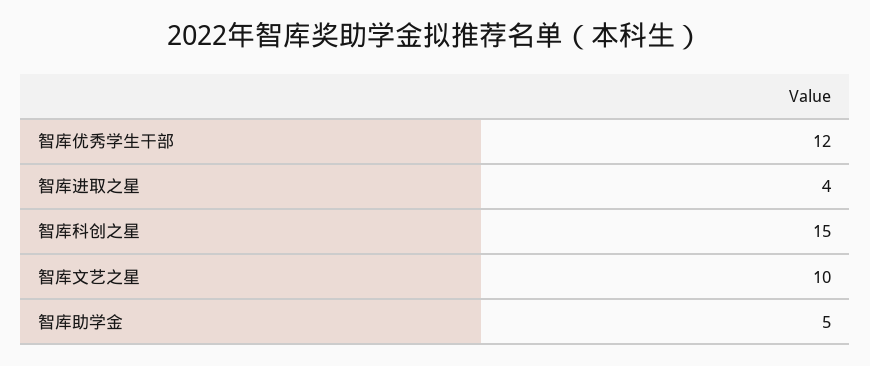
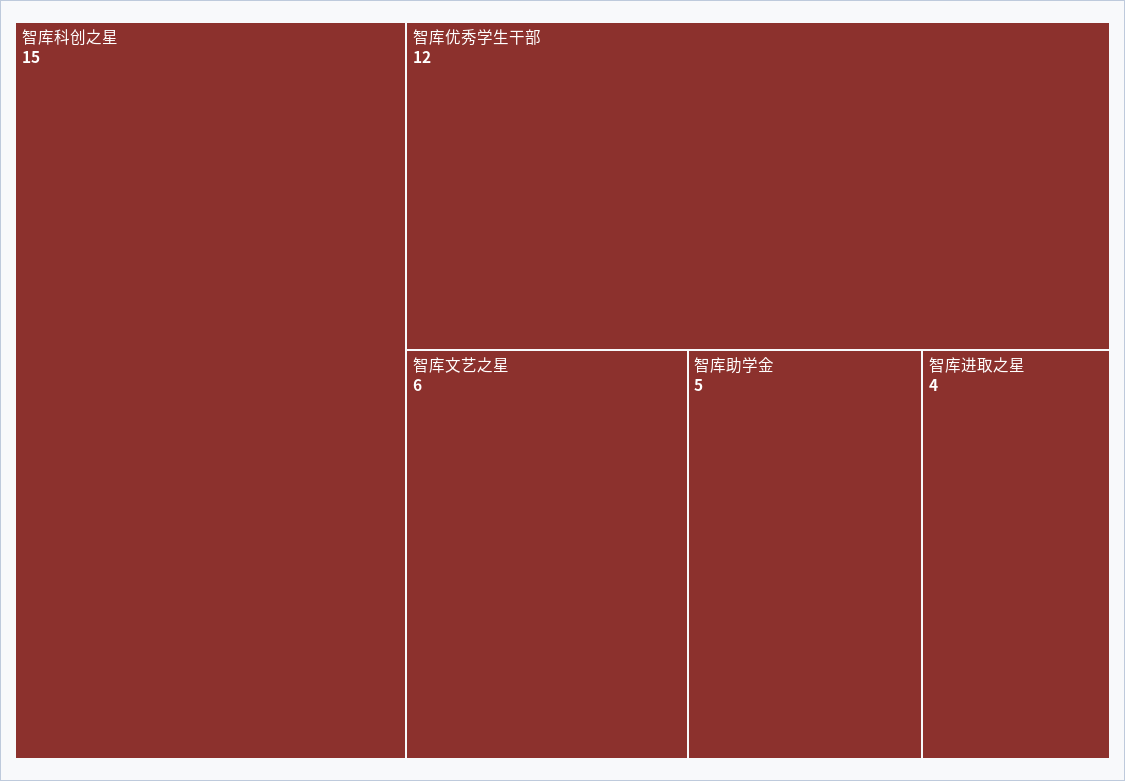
  {
    "智库优秀学生干部": 12,
    "智库进取之星": 4,
    "智库科创之星": 15,
-   "智库文艺之星": 10,
+   "智库文艺之星": 6,
    "智库助学金": 5
  }

